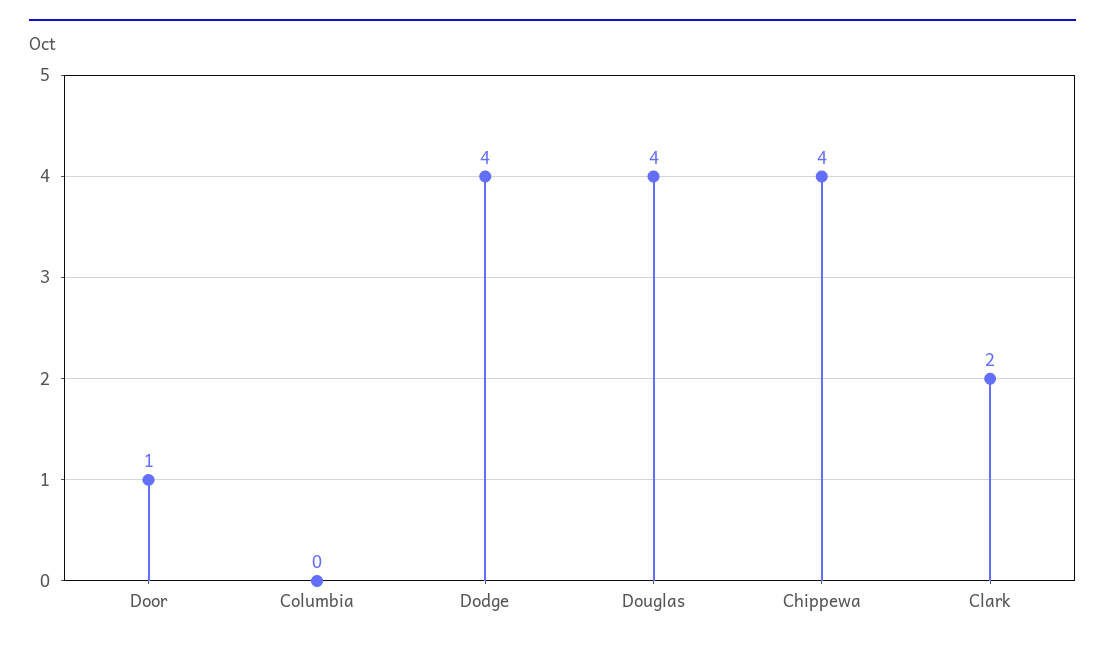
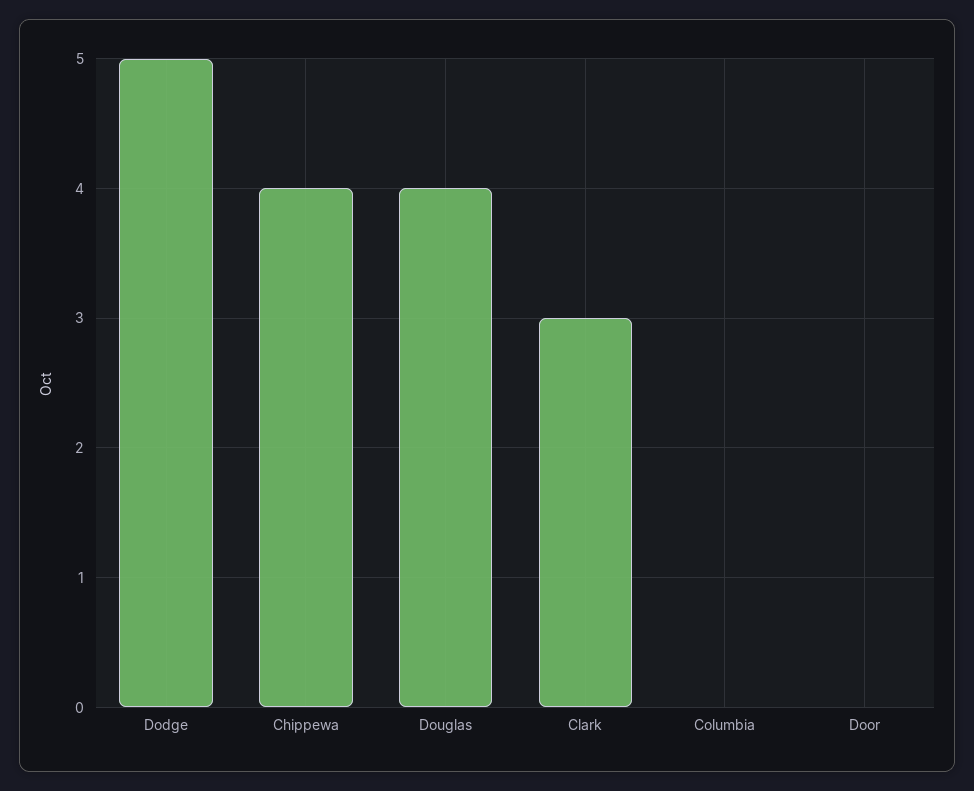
  {
-   "Door": 1,
+   "Door": 0,
    "Columbia": 0,
-   "Dodge": 4,
+   "Dodge": 5,
    "Douglas": 4,
    "Chippewa": 4,
-   "Clark": 2
+   "Clark": 3
  }

